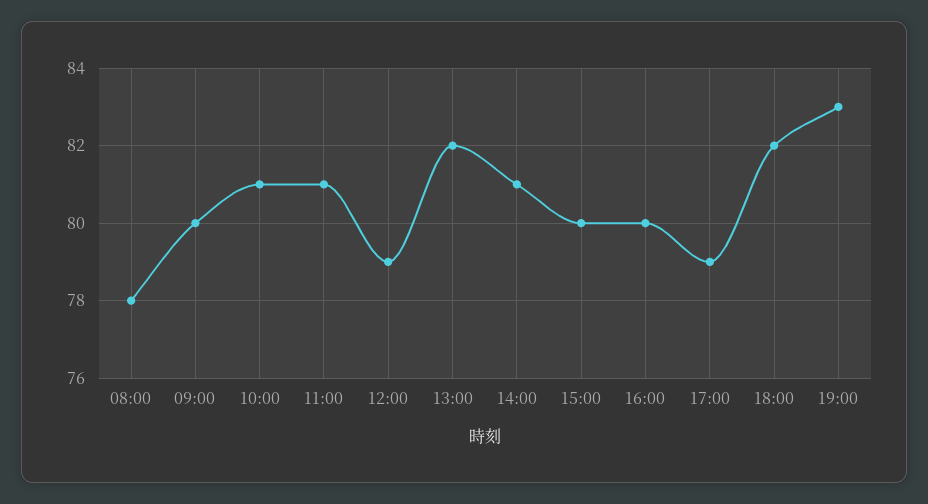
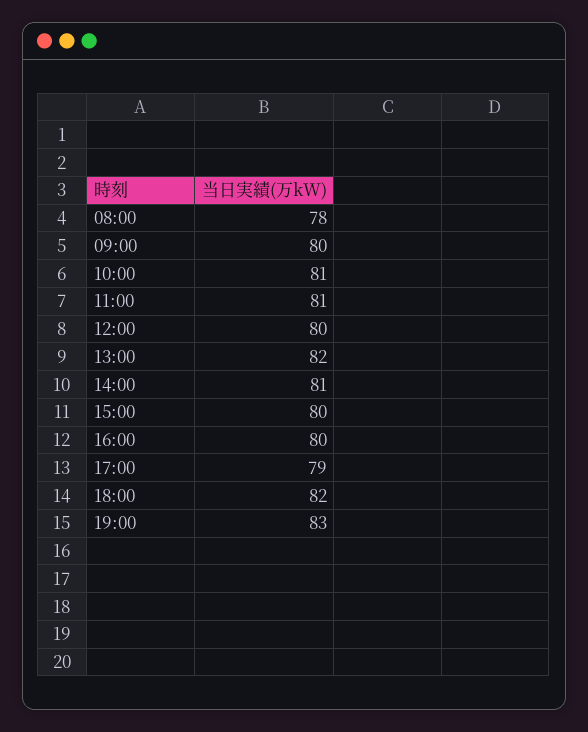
  {
    "08:00": 78,
    "09:00": 80,
    "10:00": 81,
    "11:00": 81,
-   "12:00": 79,
+   "12:00": 80,
    "13:00": 82,
    "14:00": 81,
    "15:00": 80,
    "16:00": 80,
    "17:00": 79,
    "18:00": 82,
    "19:00": 83
  }

